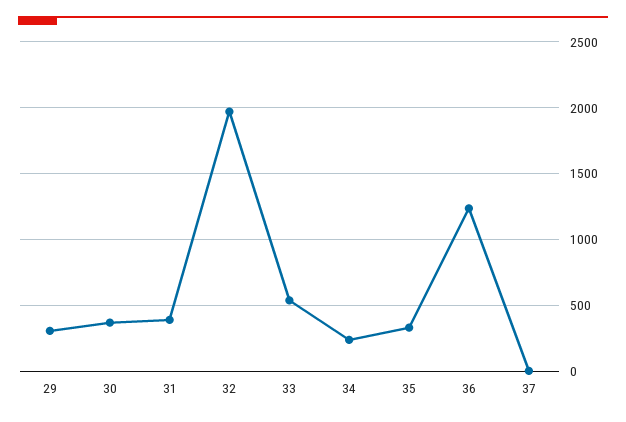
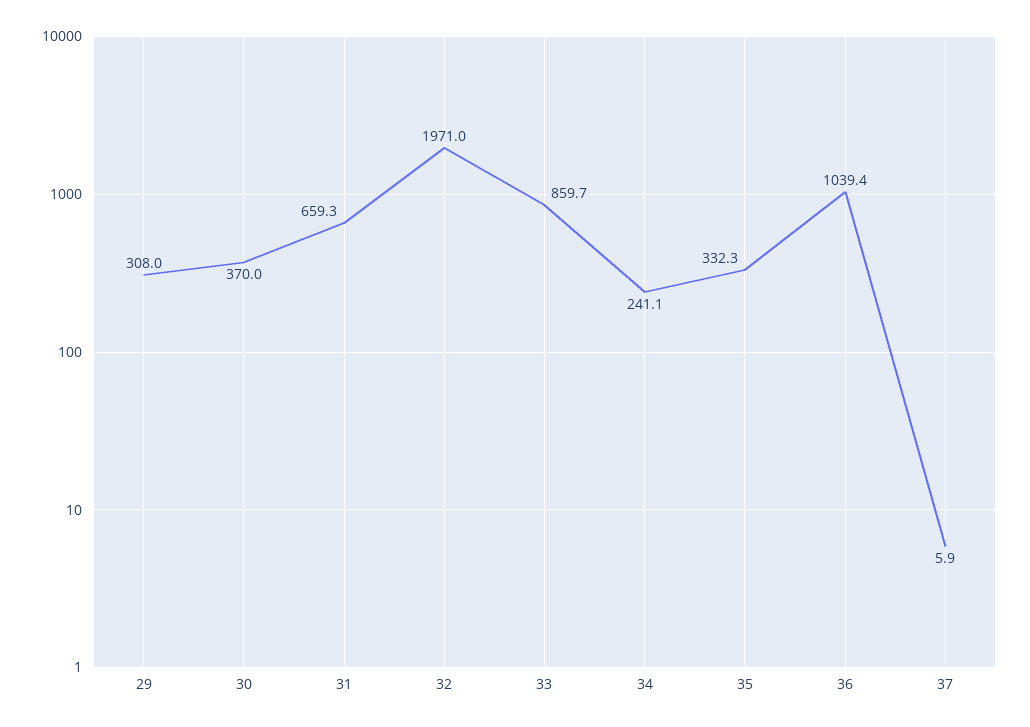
  {
    "29": 308,
    "30": 370,
-   "31": 400,
+   "31": 659.3,
    "32": 1971,
-   "33": 550,
+   "33": 859.7,
    "34": 241.1,
    "35": 332.3,
-   "36": 1250,
+   "36": 1039.4,
    "37": 5.9
  }

